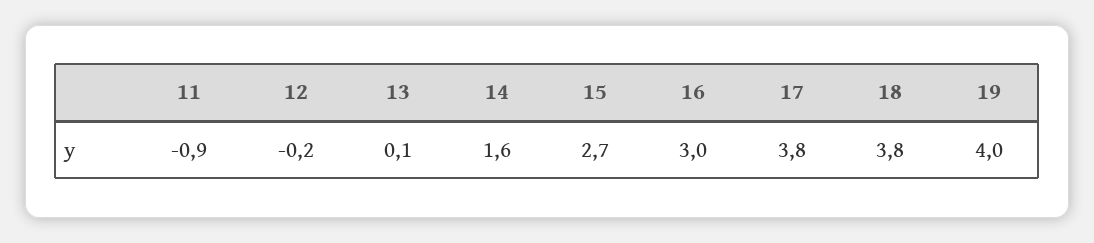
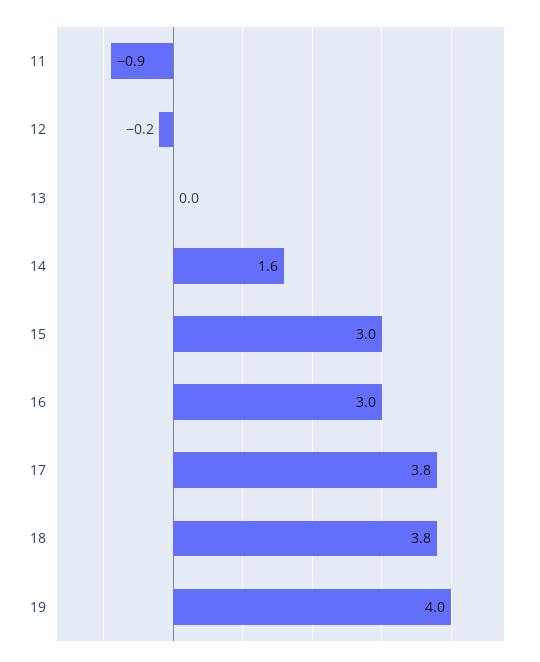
  {
    "11": -0.9,
    "12": -0.2,
-   "13": 0.1,
+   "13": 0,
    "14": 1.6,
-   "15": 2.7,
+   "15": 3,
    "16": 3,
    "17": 3.8,
    "18": 3.8,
    "19": 4
  }

